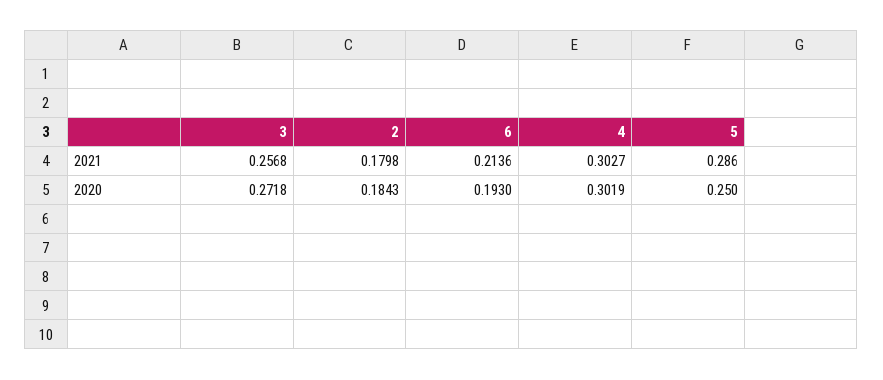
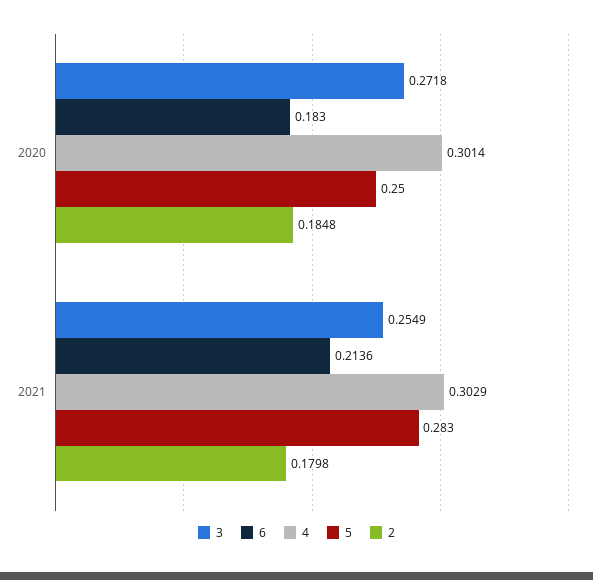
  {
    "3": {
-     "2021": 0.2568,
+     "2021": 0.2549,
      "2020": 0.2718
    },
    "2": {
      "2021": 0.1798,
-     "2020": 0.1843
+     "2020": 0.1848
    },
    "6": {
      "2021": 0.2136,
-     "2020": 0.193
+     "2020": 0.183
    },
    "4": {
-     "2021": 0.3027,
+     "2021": 0.3029,
-     "2020": 0.3019
+     "2020": 0.3014
    },
    "5": {
-     "2021": 0.286,
+     "2021": 0.283,
      "2020": 0.25
    }
  }

